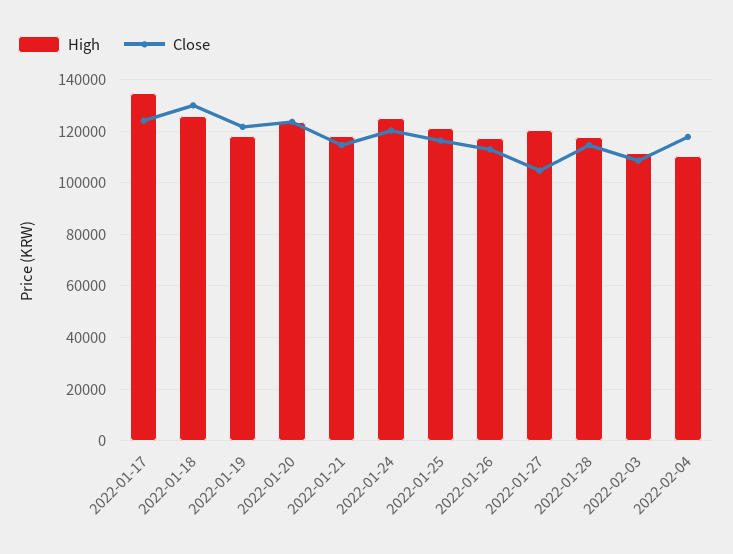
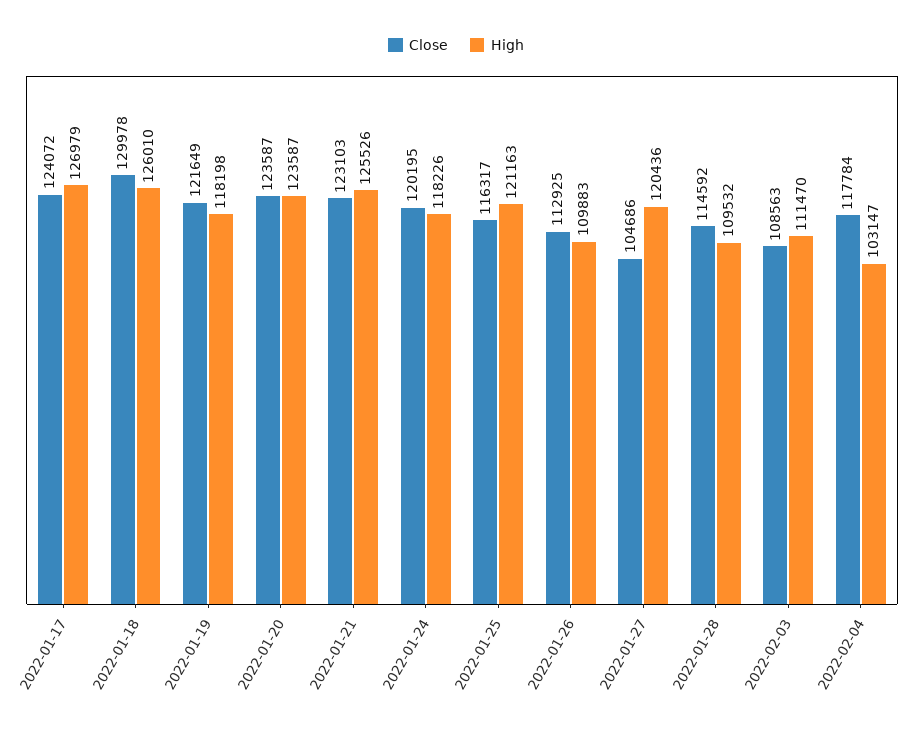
  {
    "High": {
-     "2022-01-17": 135000,
+     "2022-01-17": 126979,
      "2022-01-18": 126010,
      "2022-01-19": 118198,
      "2022-01-20": 123587,
-     "2022-01-21": 117500,
+     "2022-01-21": 125526,
-     "2022-01-24": 125000,
+     "2022-01-24": 118226,
      "2022-01-25": 121163,
-     "2022-01-26": 117500,
+     "2022-01-26": 109883,
      "2022-01-27": 120436,
-     "2022-01-28": 117500,
+     "2022-01-28": 109532,
      "2022-02-03": 111470,
-     "2022-02-04": 110000
+     "2022-02-04": 103147
    },
    "Close": {
      "2022-01-17": 124072,
      "2022-01-18": 129978,
      "2022-01-19": 121649,
      "2022-01-20": 123587,
-     "2022-01-21": 115000,
+     "2022-01-21": 123103,
      "2022-01-24": 120195,
      "2022-01-25": 116317,
      "2022-01-26": 112925,
      "2022-01-27": 104686,
      "2022-01-28": 114592,
      "2022-02-03": 108563,
      "2022-02-04": 117784
    }
  }

